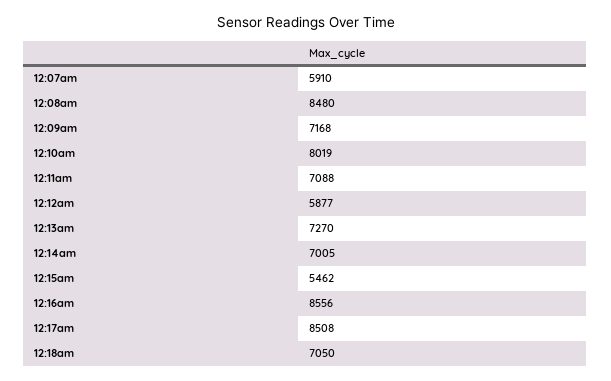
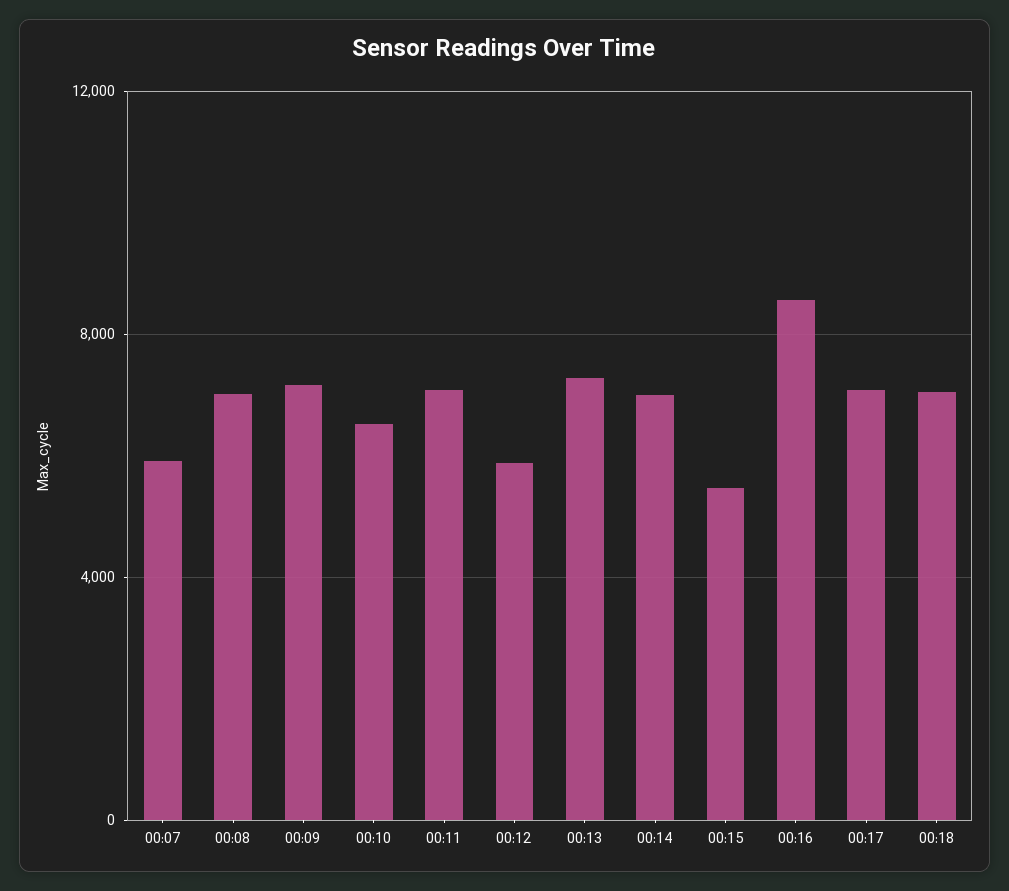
  {
    "12:07am": 5910,
-   "12:08am": 8480,
+   "12:08am": 7000,
    "12:09am": 7168,
-   "12:10am": 8019,
+   "12:10am": 6500,
    "12:11am": 7088,
    "12:12am": 5877,
    "12:13am": 7270,
    "12:14am": 7005,
    "12:15am": 5462,
    "12:16am": 8556,
-   "12:17am": 8508,
+   "12:17am": 7000,
    "12:18am": 7050
  }

